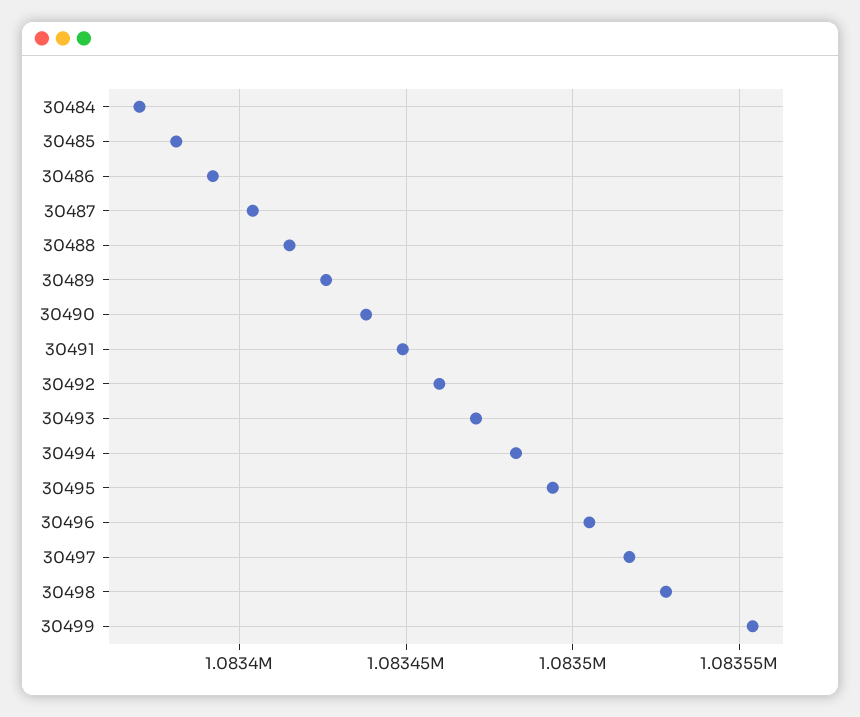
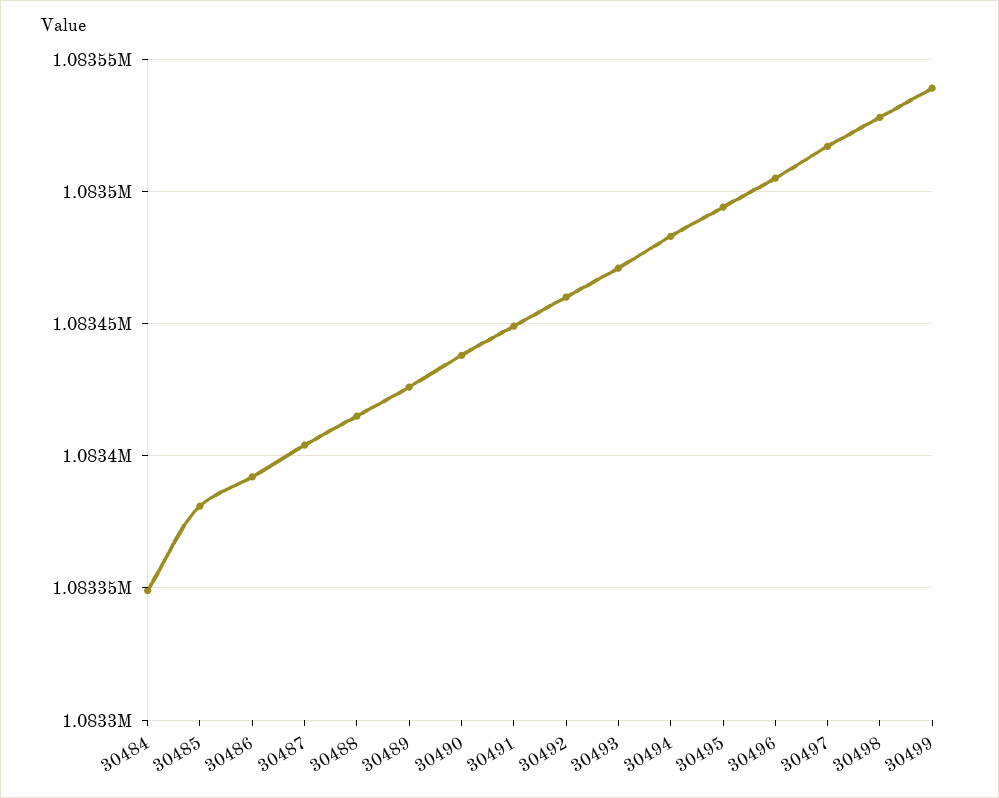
  {
-   "30484": 1083370,
+   "30484": 1083350,
    "30485": 1083380,
    "30486": 1083390,
    "30487": 1083405,
    "30488": 1083415,
    "30489": 1083425,
    "30490": 1083440,
    "30491": 1083450,
    "30492": 1083460,
    "30493": 1083470,
    "30494": 1083485,
    "30495": 1083495,
    "30496": 1083505,
    "30497": 1083515,
    "30498": 1083530,
-   "30499": 1083555
+   "30499": 1083540
  }

